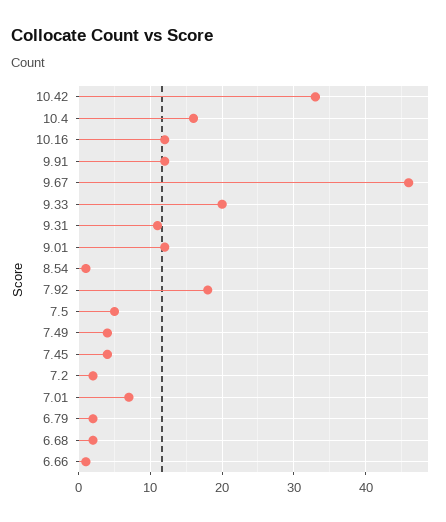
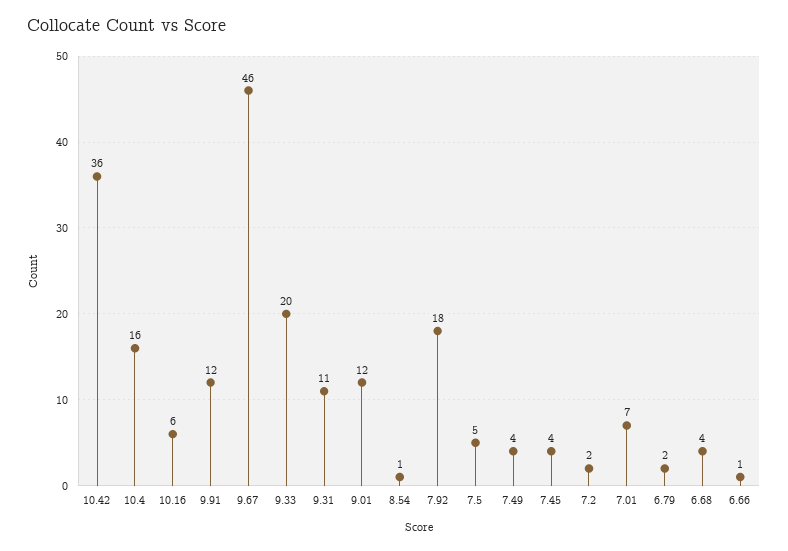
  {
-   "10.42": 33,
+   "10.42": 36,
    "10.4": 16,
-   "10.16": 12,
+   "10.16": 6,
    "9.91": 12,
    "9.67": 46,
    "9.33": 20,
    "9.31": 11,
    "9.01": 12,
    "8.54": 1,
    "7.92": 18,
    "7.5": 5,
    "7.49": 4,
    "7.45": 4,
    "7.2": 2,
    "7.01": 7,
    "6.79": 2,
-   "6.68": 2,
+   "6.68": 4,
    "6.66": 1
  }

